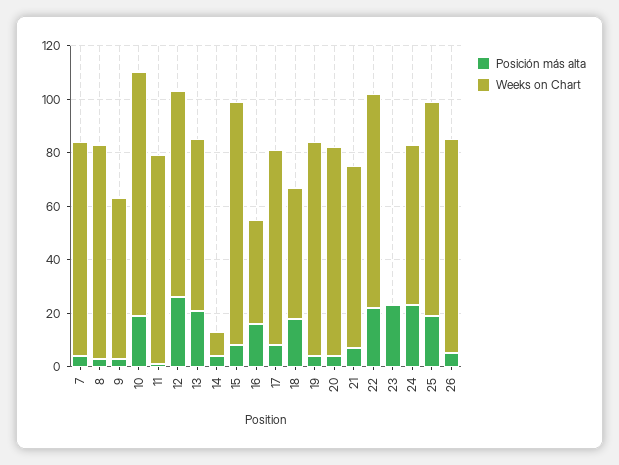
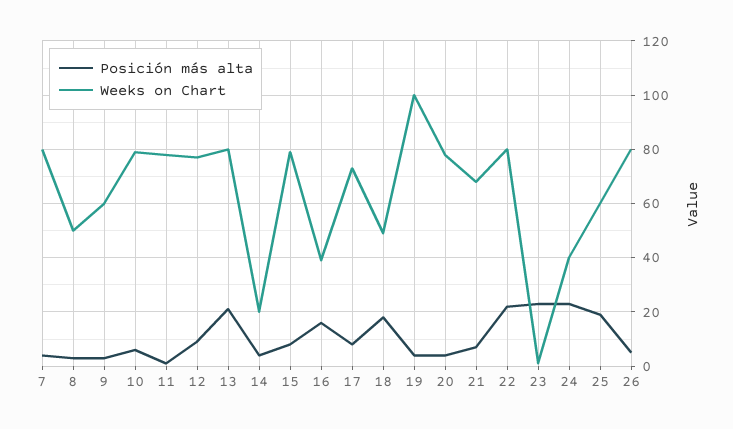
  {
    "Posición más alta": {
      "7": 5,
      "8": 5,
      "9": 5,
-     "10": 20,
+     "10": 5,
      "11": 0,
-     "12": 25,
+     "12": 10,
      "13": 20,
      "14": 5,
      "15": 10,
      "16": 15,
      "17": 10,
      "18": 20,
      "19": 5,
      "20": 5,
      "21": 5,
      "22": 20,
      "23": 25,
      "24": 25,
      "25": 20,
      "26": 5
    },
    "Weeks on Chart": {
      "7": 80,
-     "8": 80,
+     "8": 50,
      "9": 60,
-     "10": 90,
+     "10": 80,
      "11": 80,
      "12": 75,
-     "13": 65,
+     "13": 80,
-     "14": 10,
+     "14": 20,
-     "15": 90,
+     "15": 80,
      "16": 40,
      "17": 75,
      "18": 50,
-     "19": 80,
+     "19": 100,
      "20": 80,
      "21": 70,
      "22": 80,
      "23": 0,
-     "24": 60,
+     "24": 40,
-     "25": 80,
+     "25": 60,
      "26": 80
    }
  }

